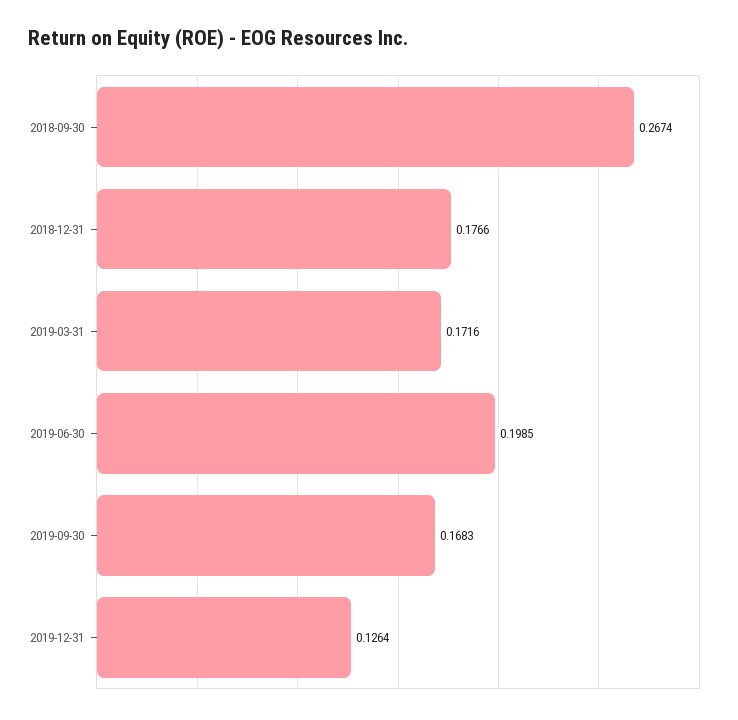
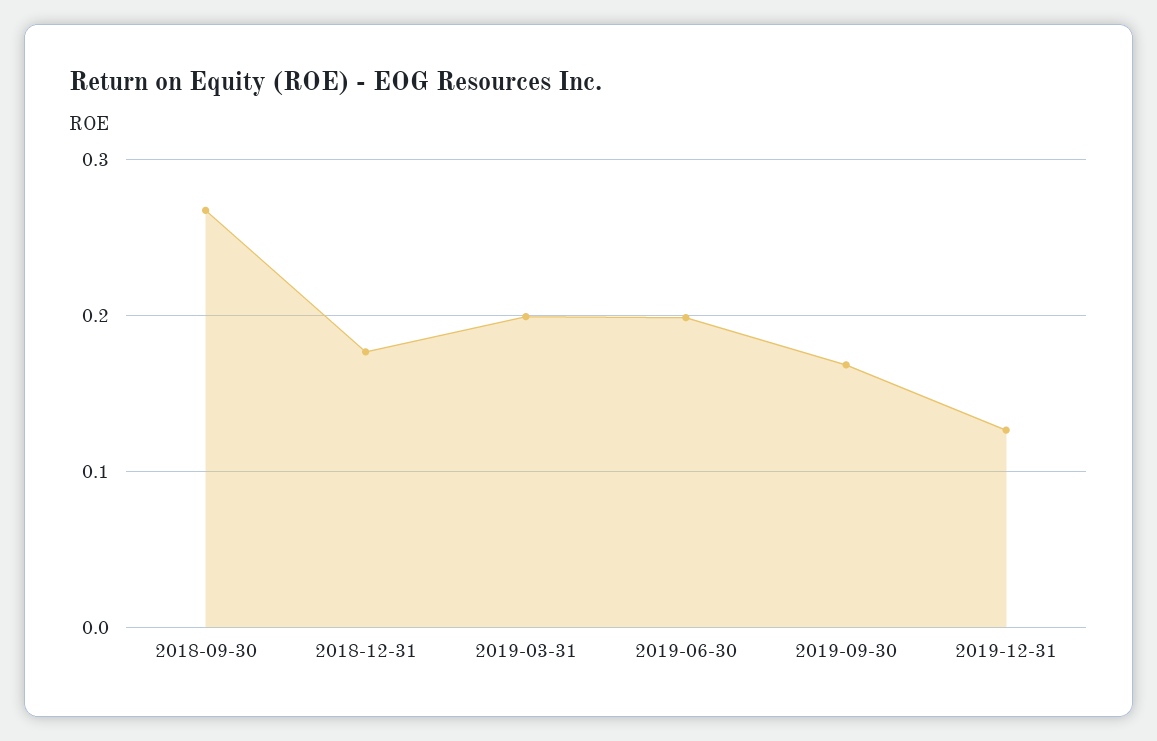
  {
    "2018-09-30": 0.2674,
    "2018-12-31": 0.1766,
-   "2019-03-31": 0.1716,
+   "2019-03-31": 0.2,
    "2019-06-30": 0.1985,
    "2019-09-30": 0.1683,
    "2019-12-31": 0.1264
  }

